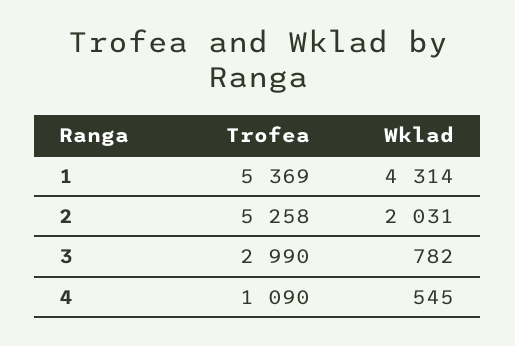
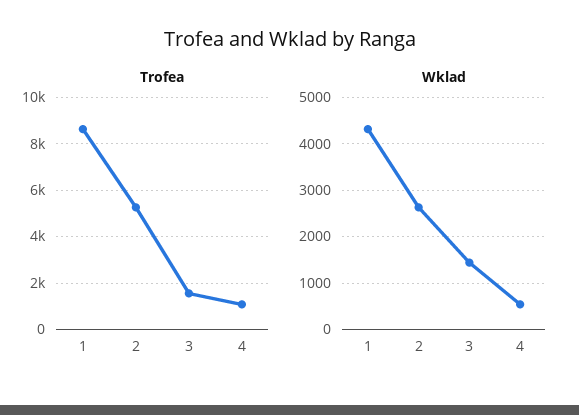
  {
    "Trofea": {
-     "1": 5369,
+     "1": 8500,
      "2": 5258,
-     "3": 2990,
+     "3": 1500,
      "4": 1090
    },
    "Wklad": {
      "1": 4314,
-     "2": 2031,
+     "2": 2600,
-     "3": 782,
+     "3": 1400,
      "4": 545
    }
  }

